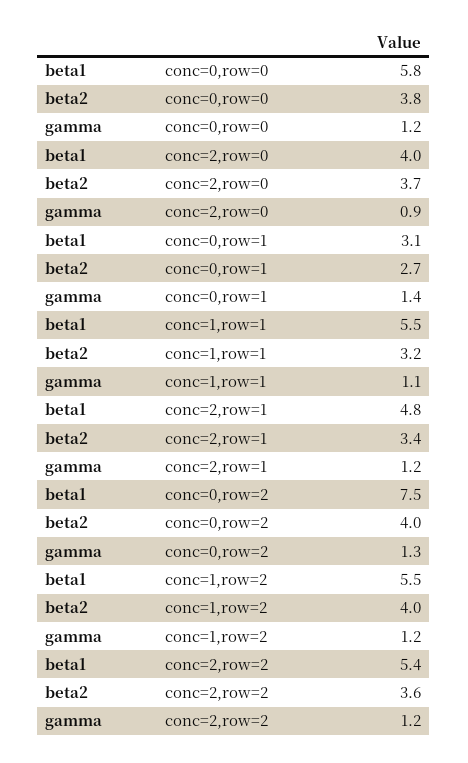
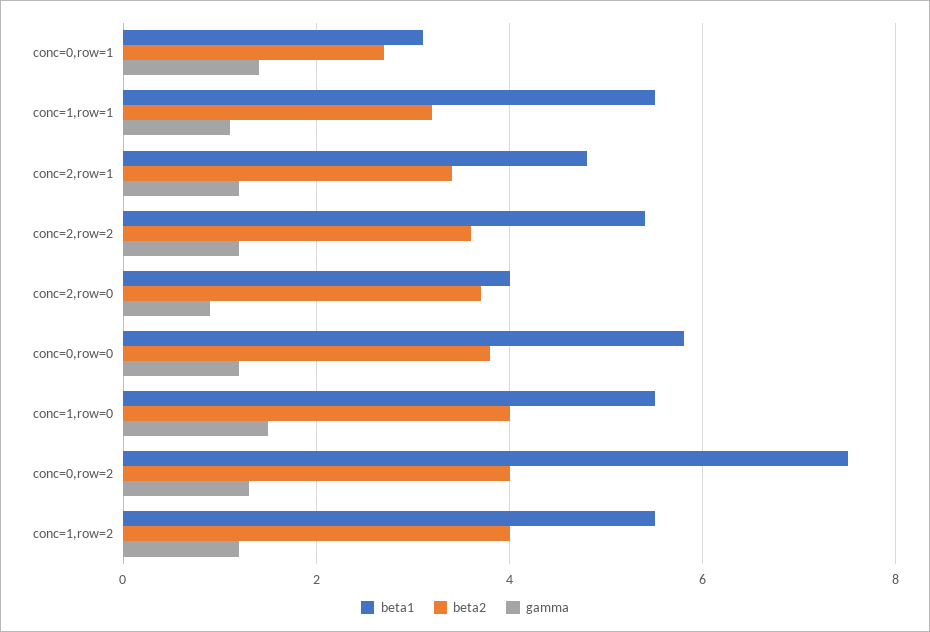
  {
    "beta1": {
      "conc=0,row=0": 5.8,
      "conc=2,row=0": 4,
      "conc=0,row=1": 3.1,
      "conc=1,row=1": 5.5,
      "conc=2,row=1": 4.8,
      "conc=0,row=2": 7.5,
      "conc=1,row=2": 5.5,
-     "conc=2,row=2": 5.4
+     "conc=2,row=2": 5.4,
+     "conc=1,row=0": 5.5
    },
    "beta2": {
      "conc=0,row=0": 3.8,
      "conc=2,row=0": 3.7,
      "conc=0,row=1": 2.7,
      "conc=1,row=1": 3.2,
      "conc=2,row=1": 3.4,
      "conc=0,row=2": 4,
      "conc=1,row=2": 4,
-     "conc=2,row=2": 3.6
+     "conc=2,row=2": 3.6,
+     "conc=1,row=0": 4
    },
    "gamma": {
      "conc=0,row=0": 1.2,
      "conc=2,row=0": 0.9,
      "conc=0,row=1": 1.4,
      "conc=1,row=1": 1.1,
      "conc=2,row=1": 1.2,
      "conc=0,row=2": 1.3,
      "conc=1,row=2": 1.2,
-     "conc=2,row=2": 1.2
+     "conc=2,row=2": 1.2,
+     "conc=1,row=0": 1.5
    }
  }

